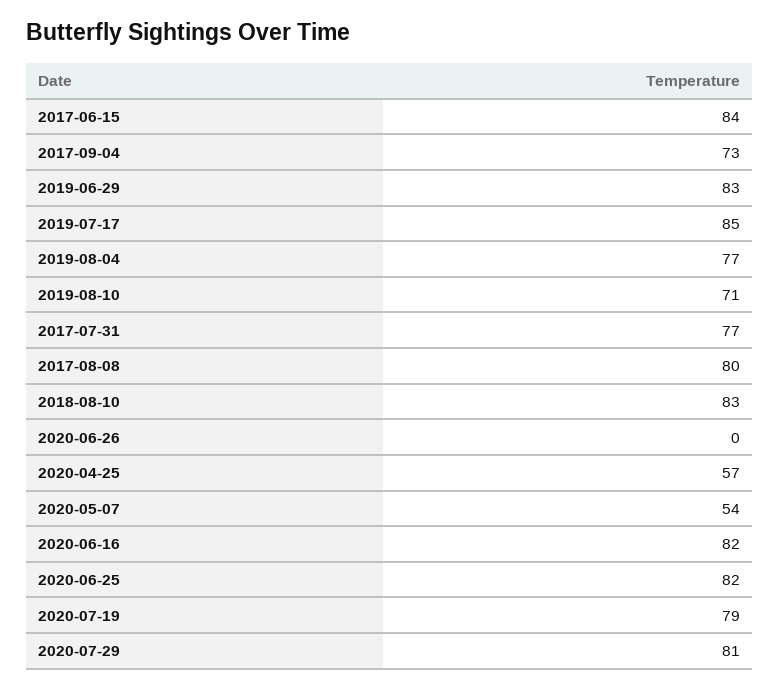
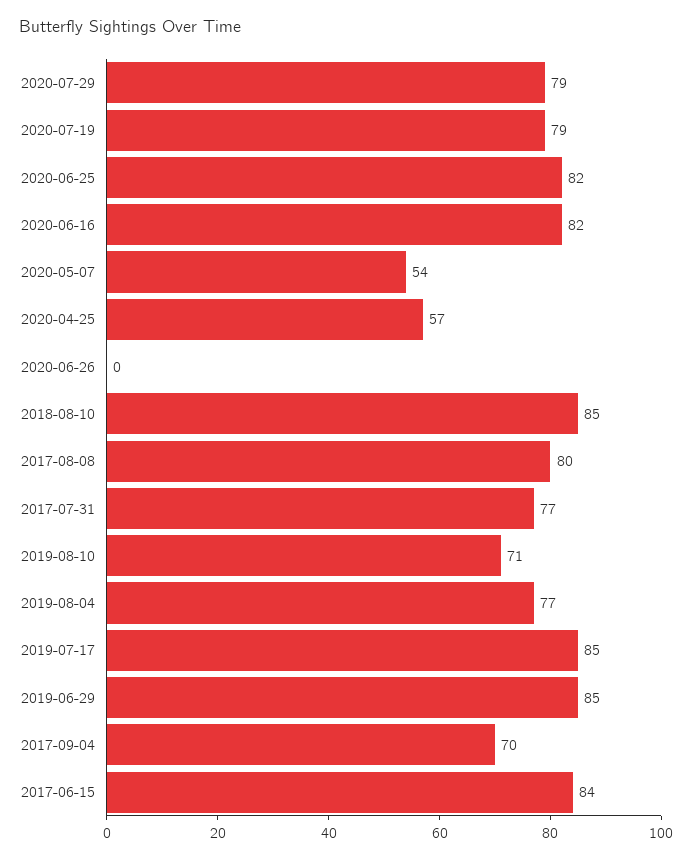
  {
    "2017-06-15": 84,
-   "2017-09-04": 73,
+   "2017-09-04": 70,
-   "2019-06-29": 83,
+   "2019-06-29": 85,
    "2019-07-17": 85,
    "2019-08-04": 77,
    "2019-08-10": 71,
    "2017-07-31": 77,
    "2017-08-08": 80,
-   "2018-08-10": 83,
+   "2018-08-10": 85,
    "2020-06-26": 0,
    "2020-04-25": 57,
    "2020-05-07": 54,
    "2020-06-16": 82,
    "2020-06-25": 82,
    "2020-07-19": 79,
-   "2020-07-29": 81
+   "2020-07-29": 79
  }

